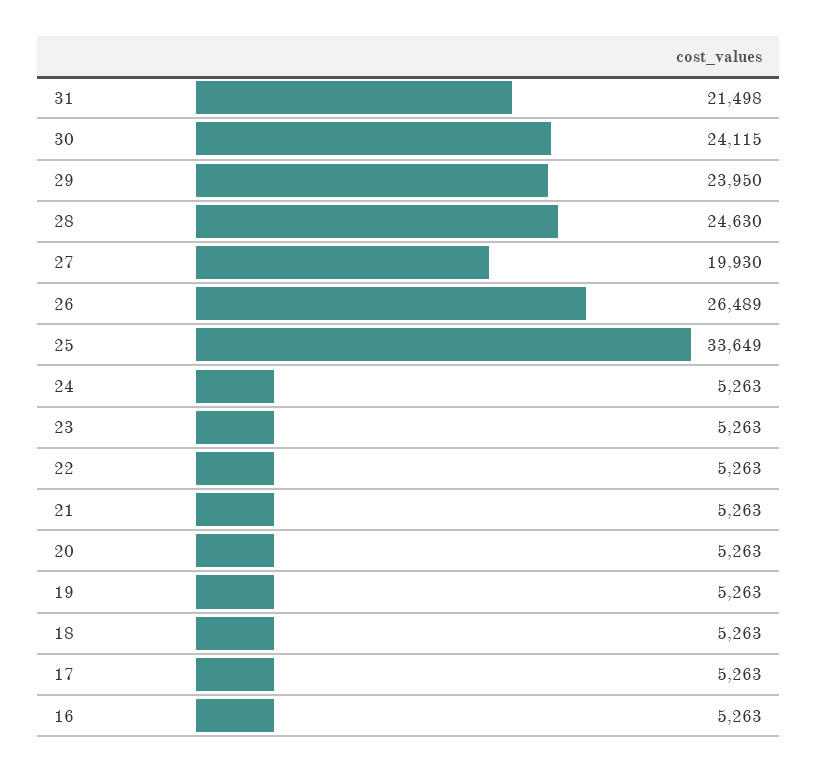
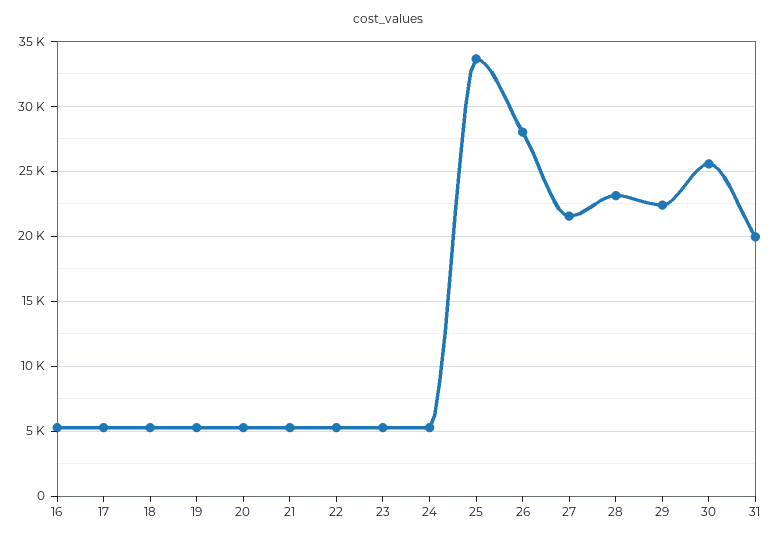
  {
-   "31": 21498,
+   "31": 20000,
-   "30": 24115,
+   "30": 25500,
-   "29": 23950,
+   "29": 22500,
-   "28": 24630,
+   "28": 23000,
-   "27": 19930,
+   "27": 21500,
-   "26": 26489,
+   "26": 28000,
    "25": 33649,
    "24": 5263,
    "23": 5263,
    "22": 5263,
    "21": 5263,
    "20": 5263,
    "19": 5263,
    "18": 5263,
    "17": 5263,
    "16": 5263
  }

